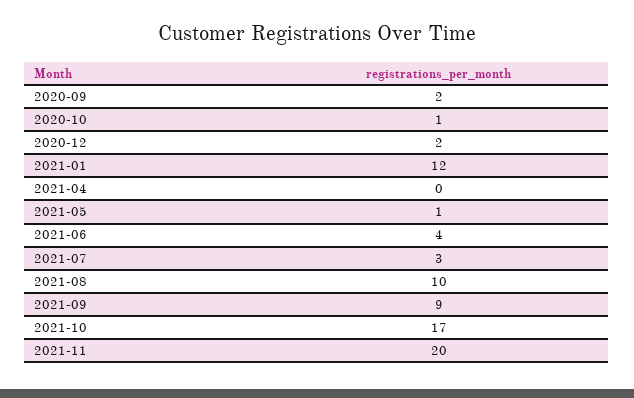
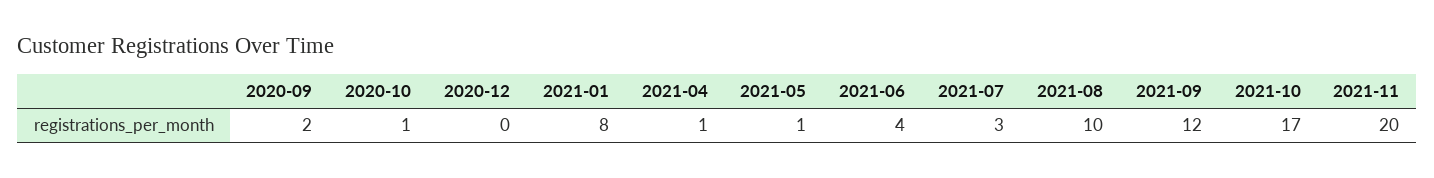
  {
    "2020-09": 2,
    "2020-10": 1,
-   "2020-12": 2,
+   "2020-12": 0,
-   "2021-01": 12,
+   "2021-01": 8,
-   "2021-04": 0,
+   "2021-04": 1,
    "2021-05": 1,
    "2021-06": 4,
    "2021-07": 3,
    "2021-08": 10,
-   "2021-09": 9,
+   "2021-09": 12,
    "2021-10": 17,
    "2021-11": 20
  }

